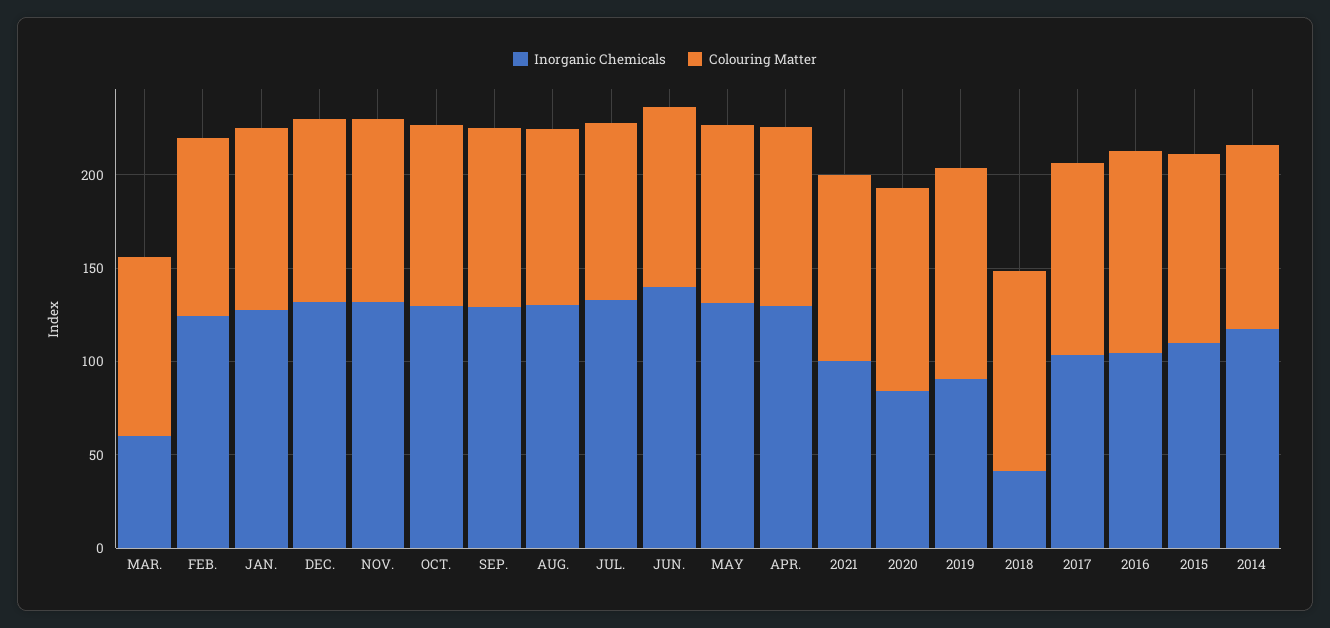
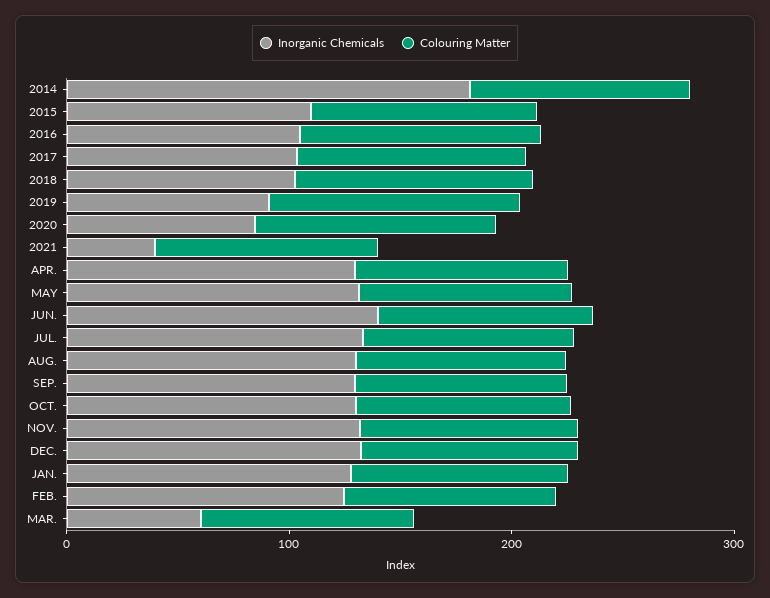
  {
    "Inorganic Chemicals": {
      "MAR.": 60,
      "FEB.": 120,
      "JAN.": 130,
      "DEC.": 130,
      "NOV.": 130,
      "OCT.": 130,
      "SEP.": 130,
      "AUG.": 130,
      "JUL.": 130,
      "JUN.": 140,
      "MAY": 130,
      "APR.": 130,
-     "2021": 100,
+     "2021": 40,
      "2020": 80,
      "2019": 90,
-     "2018": 40,
+     "2018": 100,
      "2017": 100,
      "2016": 100,
      "2015": 110,
-     "2014": 120
+     "2014": 180
    },
    "Colouring Matter": {
      "MAR.": 100,
      "FEB.": 100,
      "JAN.": 100,
      "DEC.": 100,
      "NOV.": 100,
      "OCT.": 100,
      "SEP.": 100,
      "AUG.": 90,
      "JUL.": 90,
      "JUN.": 100,
      "MAY": 100,
      "APR.": 100,
      "2021": 100,
      "2020": 110,
      "2019": 110,
      "2018": 110,
      "2017": 100,
      "2016": 110,
      "2015": 100,
      "2014": 100
    }
  }

